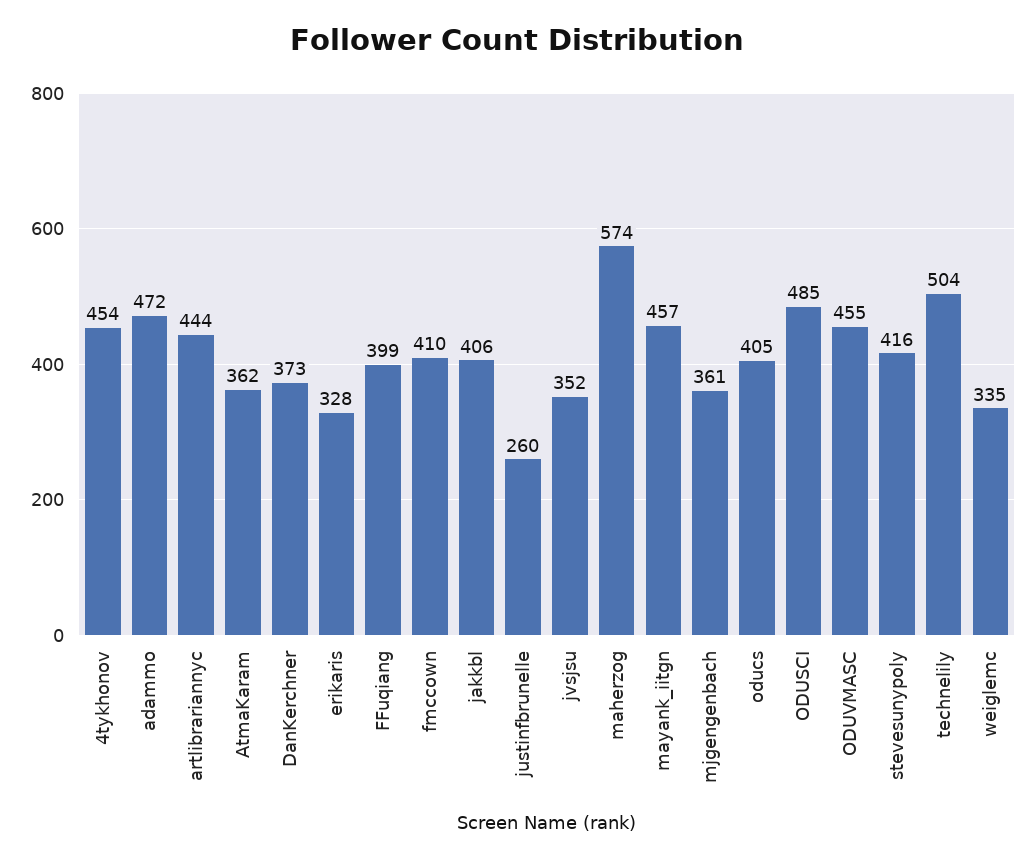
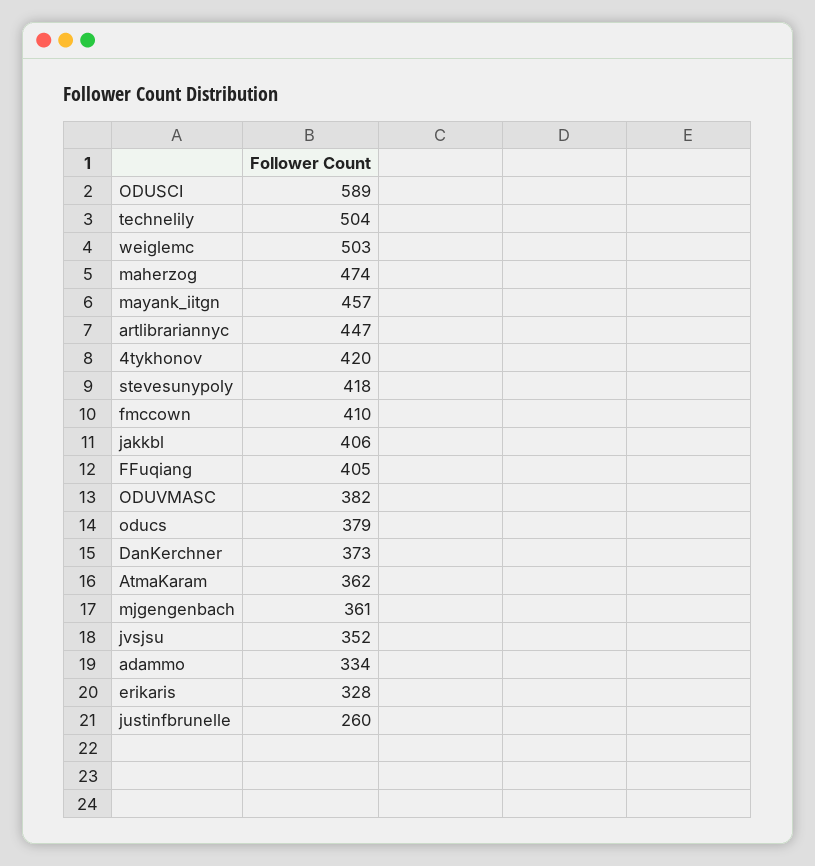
  {
-   "4tykhonov": 454,
+   "4tykhonov": 420,
-   "adammo": 472,
+   "adammo": 334,
-   "artlibrariannyc": 444,
+   "artlibrariannyc": 447,
    "AtmaKaram": 362,
    "DanKerchner": 373,
    "erikaris": 328,
-   "FFuqiang": 399,
+   "FFuqiang": 405,
    "fmccown": 410,
    "jakkbl": 406,
    "justinfbrunelle": 260,
    "jvsjsu": 352,
-   "maherzog": 574,
+   "maherzog": 474,
    "mayank_iitgn": 457,
    "mjgengenbach": 361,
-   "oducs": 405,
+   "oducs": 379,
-   "ODUSCI": 485,
+   "ODUSCI": 589,
-   "ODUVMASC": 455,
+   "ODUVMASC": 382,
-   "stevesunypoly": 416,
+   "stevesunypoly": 418,
    "technelily": 504,
-   "weiglemc": 335
+   "weiglemc": 503
  }

